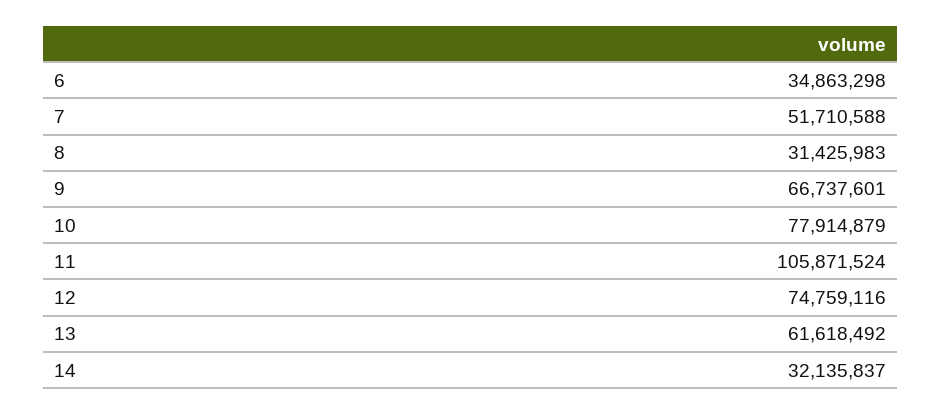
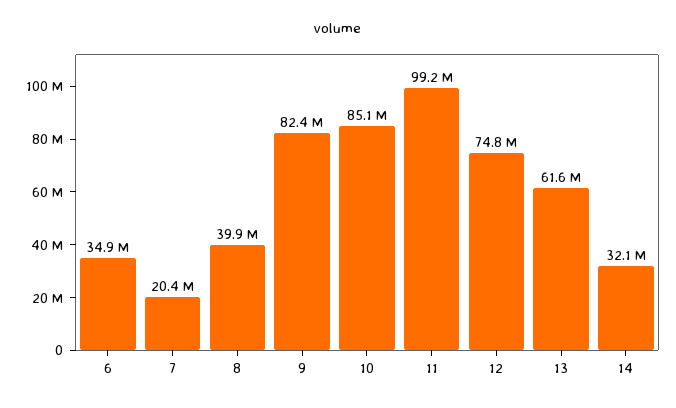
  {
    "6": 34863298,
-   "7": 51710588,
+   "7": 20400000,
-   "8": 31425983,
+   "8": 39900000,
-   "9": 66737601,
+   "9": 82400000,
-   "10": 77914879,
+   "10": 85100000,
-   "11": 105871524,
+   "11": 99200000,
    "12": 74759116,
    "13": 61618492,
    "14": 32135837
  }

